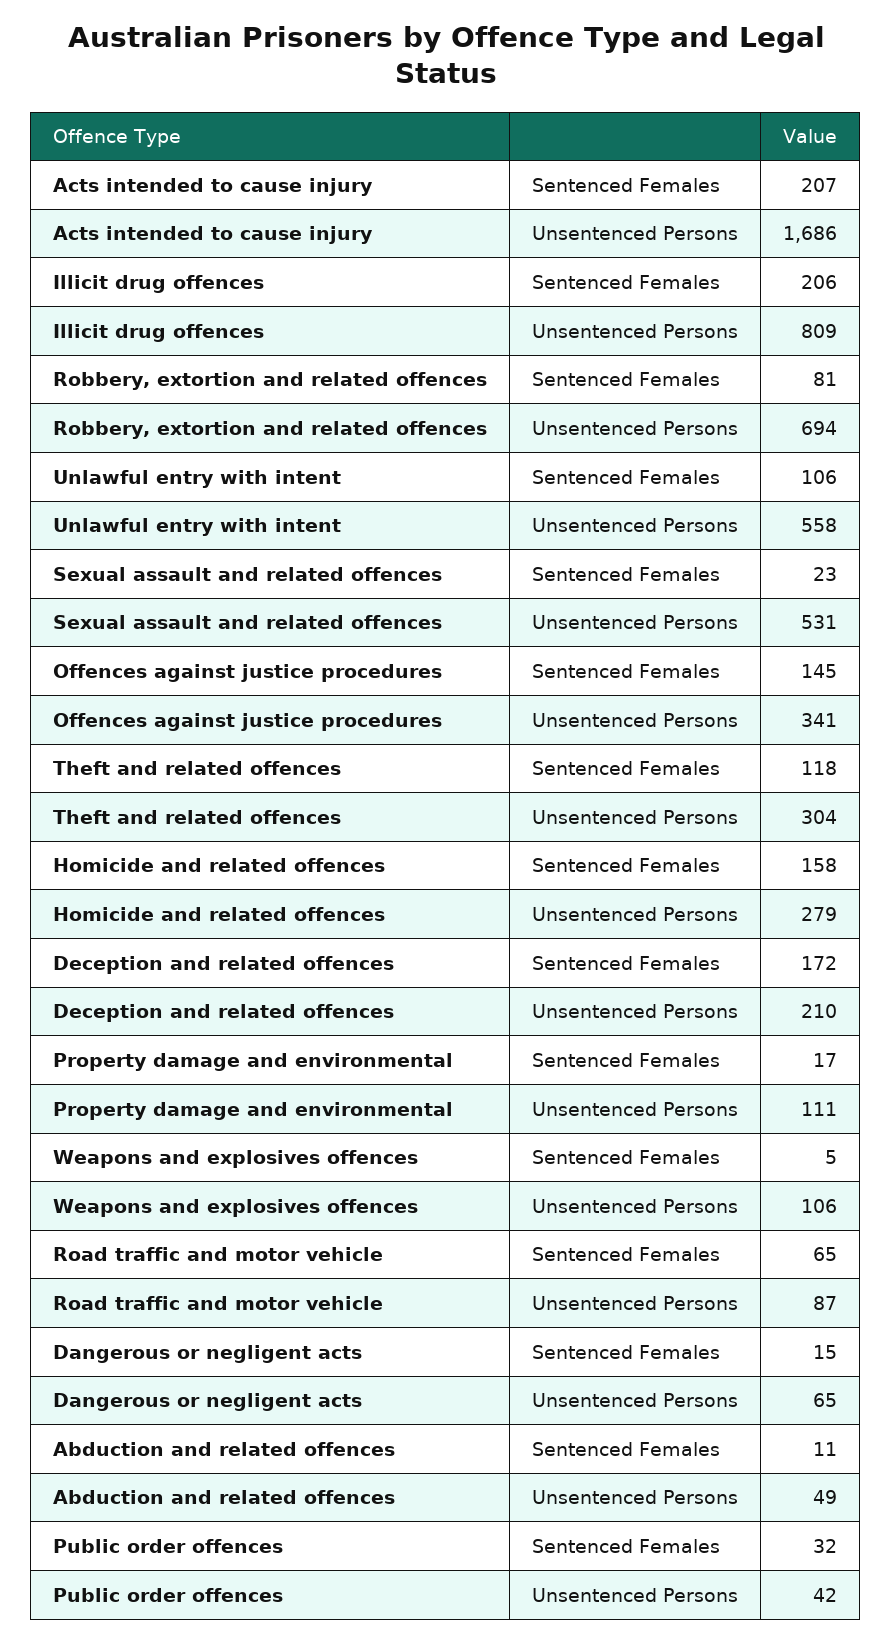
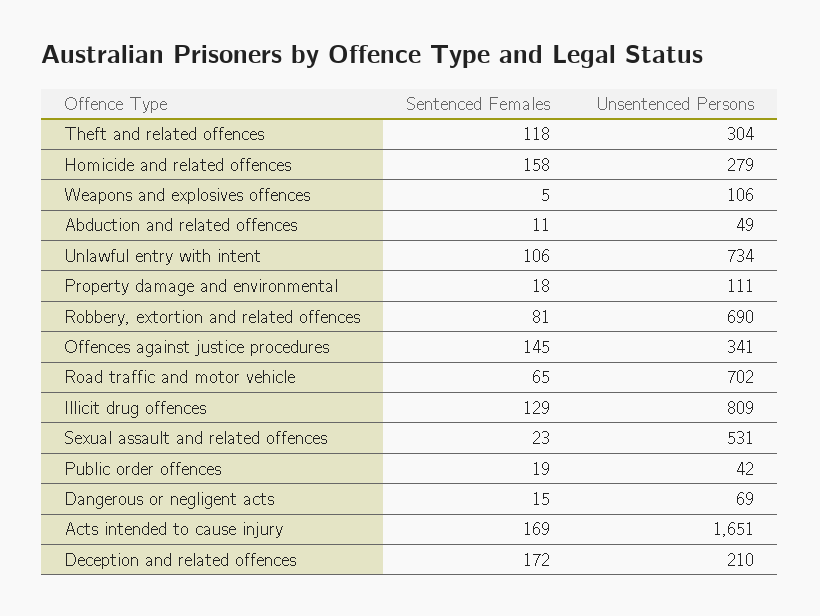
  {
    "Acts intended to cause injury": {
-     "Sentenced Females": 207,
+     "Sentenced Females": 169,
-     "Unsentenced Persons": 1686
+     "Unsentenced Persons": 1651
    },
    "Illicit drug offences": {
-     "Sentenced Females": 206,
+     "Sentenced Females": 129,
      "Unsentenced Persons": 809
    },
    "Robbery, extortion and related offences": {
      "Sentenced Females": 81,
-     "Unsentenced Persons": 694
+     "Unsentenced Persons": 690
    },
    "Unlawful entry with intent": {
      "Sentenced Females": 106,
-     "Unsentenced Persons": 558
+     "Unsentenced Persons": 734
    },
    "Sexual assault and related offences": {
      "Sentenced Females": 23,
      "Unsentenced Persons": 531
    },
    "Offences against justice procedures": {
      "Sentenced Females": 145,
      "Unsentenced Persons": 341
    },
    "Theft and related offences": {
      "Sentenced Females": 118,
      "Unsentenced Persons": 304
    },
    "Homicide and related offences": {
      "Sentenced Females": 158,
      "Unsentenced Persons": 279
    },
    "Deception and related offences": {
      "Sentenced Females": 172,
      "Unsentenced Persons": 210
    },
    "Property damage and environmental": {
-     "Sentenced Females": 17,
+     "Sentenced Females": 18,
      "Unsentenced Persons": 111
    },
    "Weapons and explosives offences": {
      "Sentenced Females": 5,
      "Unsentenced Persons": 106
    },
    "Road traffic and motor vehicle": {
      "Sentenced Females": 65,
-     "Unsentenced Persons": 87
+     "Unsentenced Persons": 702
    },
    "Dangerous or negligent acts": {
      "Sentenced Females": 15,
-     "Unsentenced Persons": 65
+     "Unsentenced Persons": 69
    },
    "Abduction and related offences": {
      "Sentenced Females": 11,
      "Unsentenced Persons": 49
    },
    "Public order offences": {
-     "Sentenced Females": 32,
+     "Sentenced Females": 19,
      "Unsentenced Persons": 42
    }
  }

